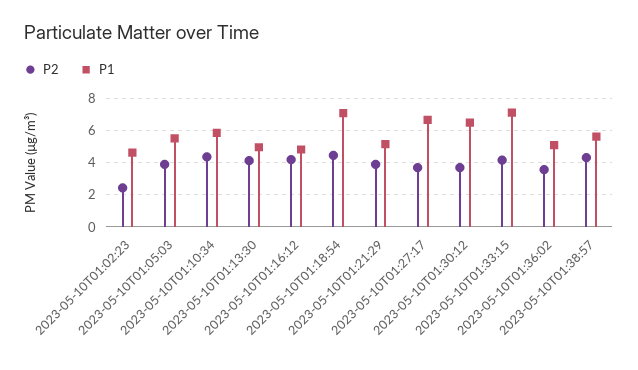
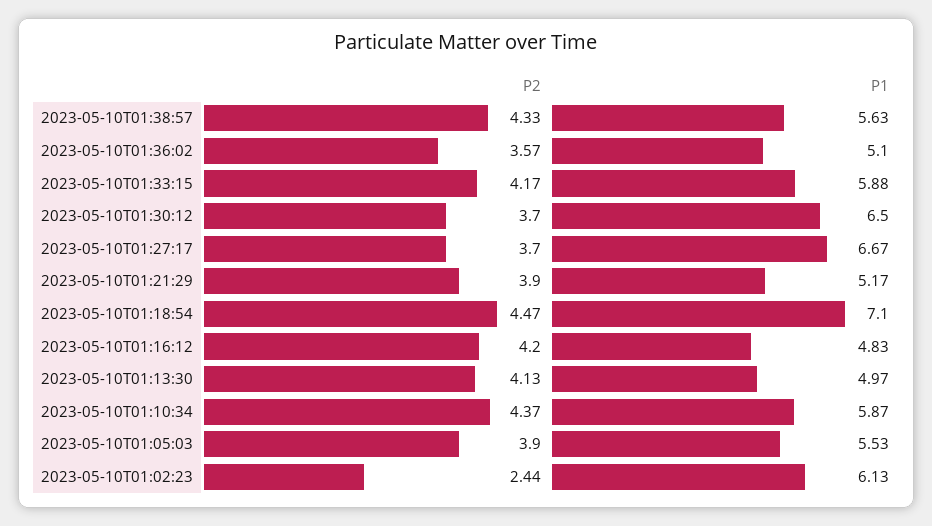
  {
    "P2": {
      "2023-05-10T01:02:23": 2.44,
      "2023-05-10T01:05:03": 3.9,
      "2023-05-10T01:10:34": 4.37,
      "2023-05-10T01:13:30": 4.13,
      "2023-05-10T01:16:12": 4.2,
      "2023-05-10T01:18:54": 4.47,
      "2023-05-10T01:21:29": 3.9,
      "2023-05-10T01:27:17": 3.7,
      "2023-05-10T01:30:12": 3.7,
      "2023-05-10T01:33:15": 4.17,
      "2023-05-10T01:36:02": 3.57,
      "2023-05-10T01:38:57": 4.33
    },
    "P1": {
-     "2023-05-10T01:02:23": 4.5,
+     "2023-05-10T01:02:23": 6.13,
      "2023-05-10T01:05:03": 5.53,
      "2023-05-10T01:10:34": 5.87,
      "2023-05-10T01:13:30": 4.97,
      "2023-05-10T01:16:12": 4.83,
      "2023-05-10T01:18:54": 7.1,
      "2023-05-10T01:21:29": 5.17,
      "2023-05-10T01:27:17": 6.67,
      "2023-05-10T01:30:12": 6.5,
-     "2023-05-10T01:33:15": 7,
+     "2023-05-10T01:33:15": 5.88,
      "2023-05-10T01:36:02": 5.1,
      "2023-05-10T01:38:57": 5.63
    }
  }

